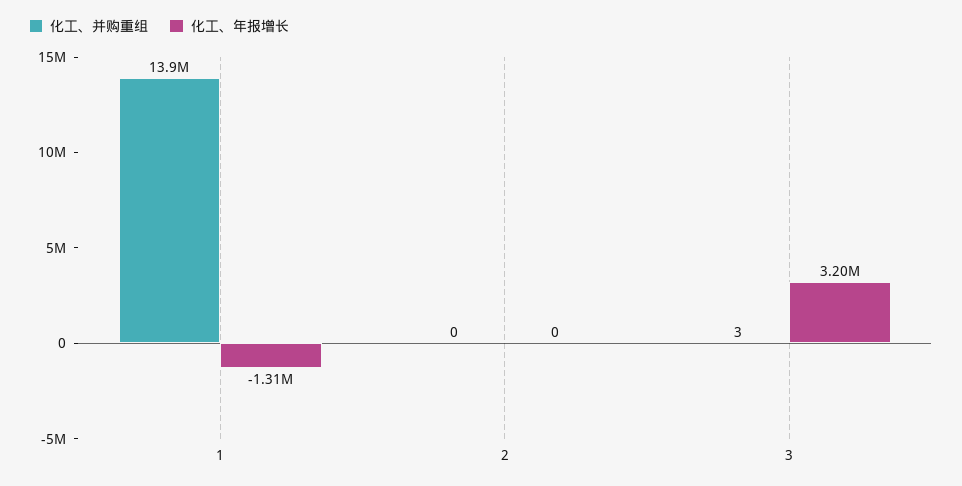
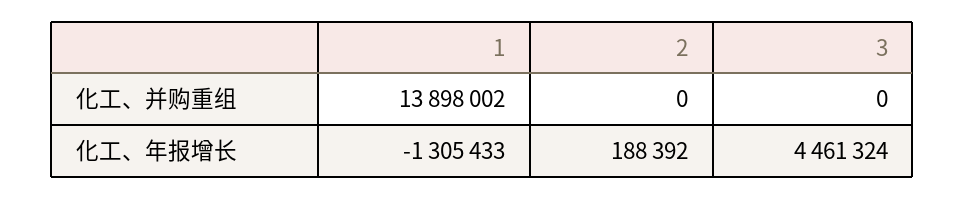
  {
    "化工、并购重组": {
      "1": 13898002,
      "2": 0,
-     "3": 3
+     "3": 0
    },
    "化工、年报增长": {
      "1": -1305433,
-     "2": 0,
+     "2": 188392,
-     "3": 3200000
+     "3": 4461324
    }
  }

